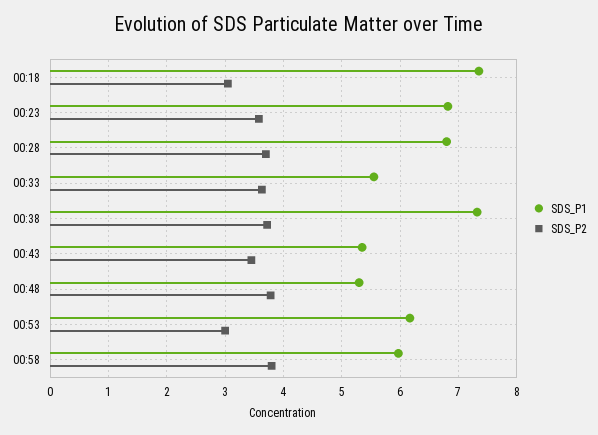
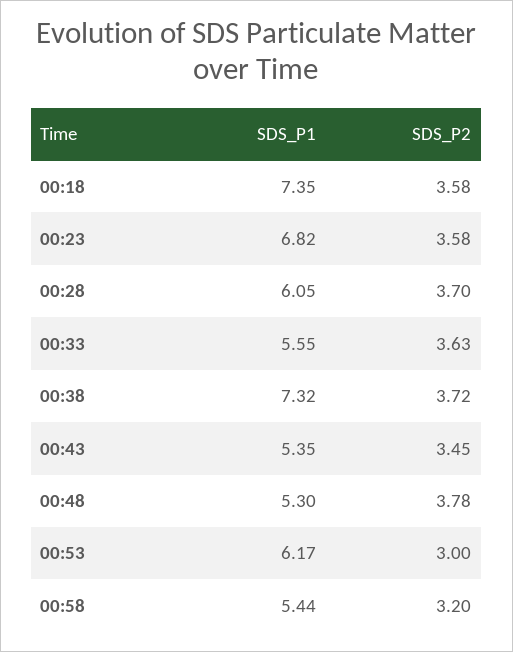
  {
    "SDS_P1": {
      "00:18": 7.35,
      "00:23": 6.82,
-     "00:28": 6.8,
+     "00:28": 6.05,
      "00:33": 5.55,
      "00:38": 7.32,
      "00:43": 5.35,
      "00:48": 5.3,
      "00:53": 6.17,
-     "00:58": 6
+     "00:58": 5.44
    },
    "SDS_P2": {
-     "00:18": 3,
+     "00:18": 3.58,
      "00:23": 3.58,
      "00:28": 3.7,
      "00:33": 3.63,
      "00:38": 3.72,
      "00:43": 3.45,
      "00:48": 3.78,
      "00:53": 3,
-     "00:58": 3.8
+     "00:58": 3.2
    }
  }

